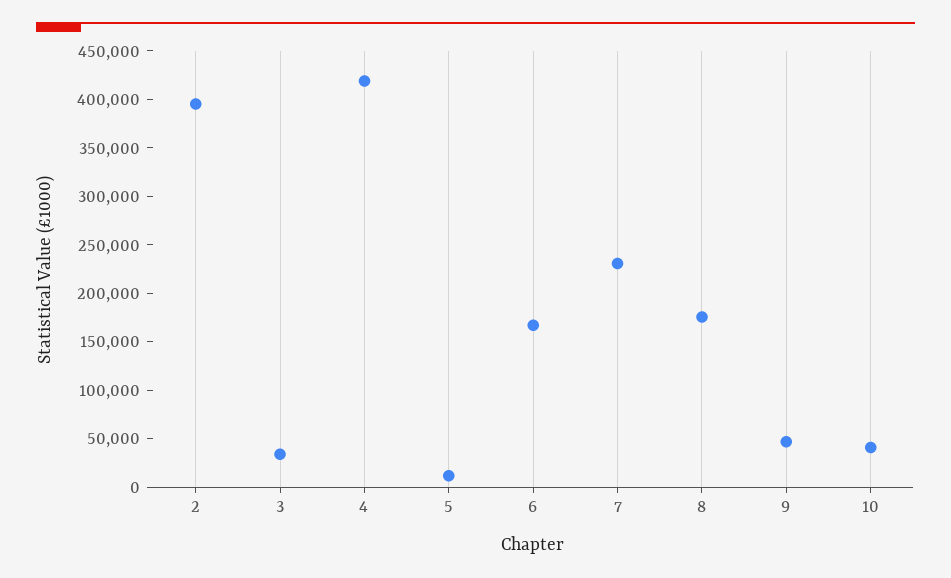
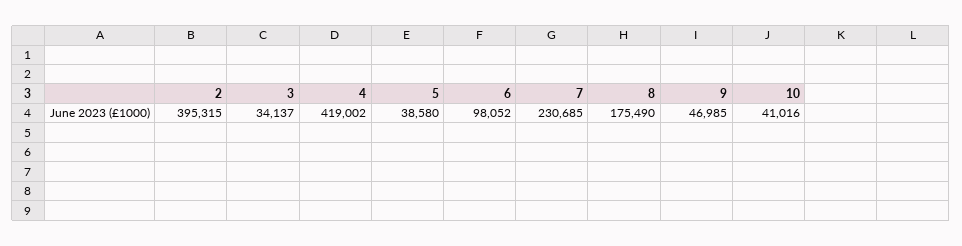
  {
    "2": 395315,
    "3": 34137,
    "4": 419002,
-   "5": 10000,
+   "5": 38580,
-   "6": 170000,
+   "6": 98052,
    "7": 230685,
    "8": 175490,
    "9": 46985,
    "10": 41016
  }

